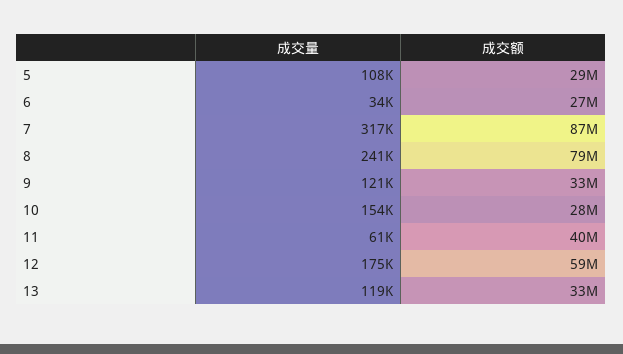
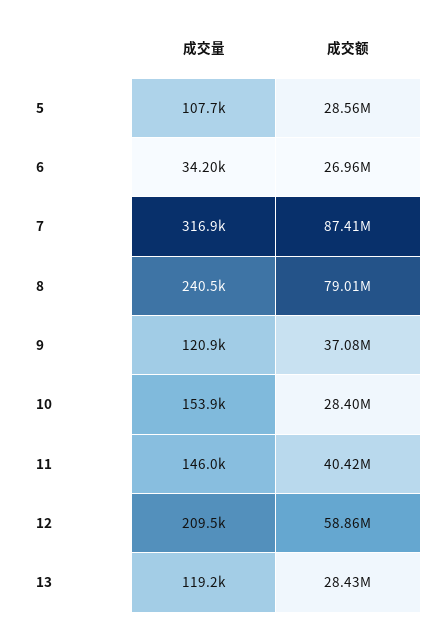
  {
    "成交量": {
      "5": 107700,
      "6": 34200,
      "7": 316900,
      "8": 240500,
      "9": 120900,
      "10": 153900,
-     "11": 61000,
+     "11": 146000,
-     "12": 175000,
+     "12": 209500,
      "13": 119200
    },
    "成交额": {
      "5": 28560000,
      "6": 26960000,
      "7": 87410000,
      "8": 79010000,
-     "9": 33000000,
+     "9": 37080000,
      "10": 28400000,
      "11": 40420000,
      "12": 58860000,
-     "13": 33000000
+     "13": 28430000
    }
  }

